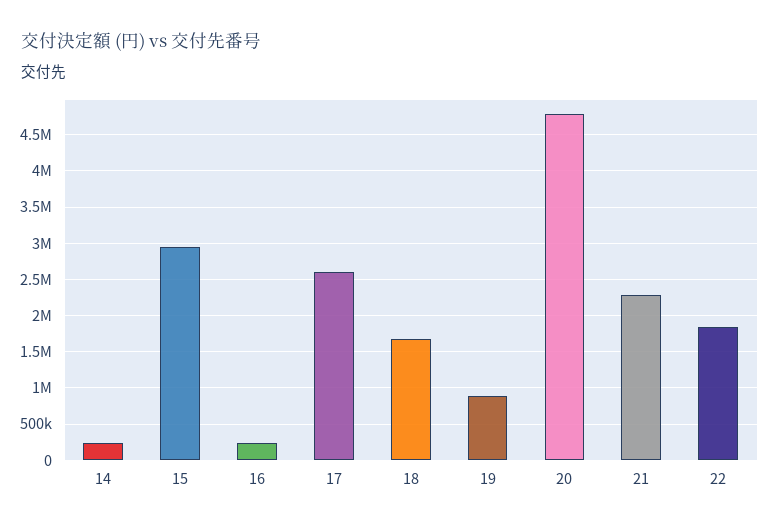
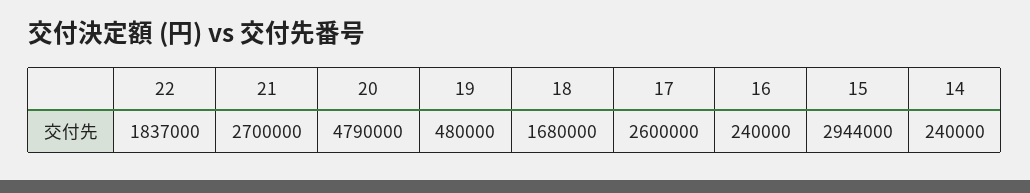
  {
    "14": 240000,
    "15": 2944000,
    "16": 240000,
    "17": 2600000,
    "18": 1680000,
-   "19": 900000,
+   "19": 480000,
    "20": 4790000,
-   "21": 2300000,
+   "21": 2700000,
    "22": 1837000
  }

